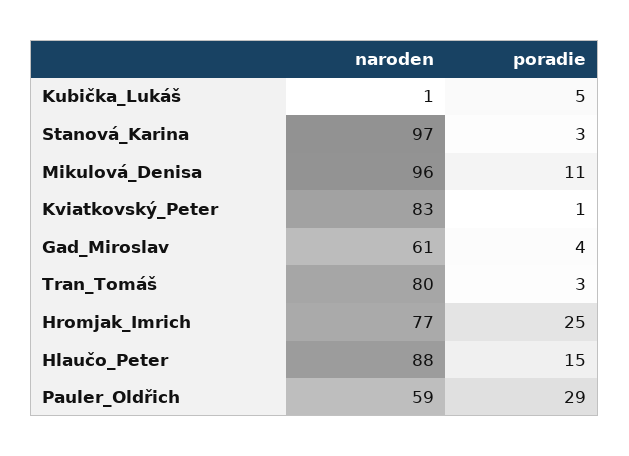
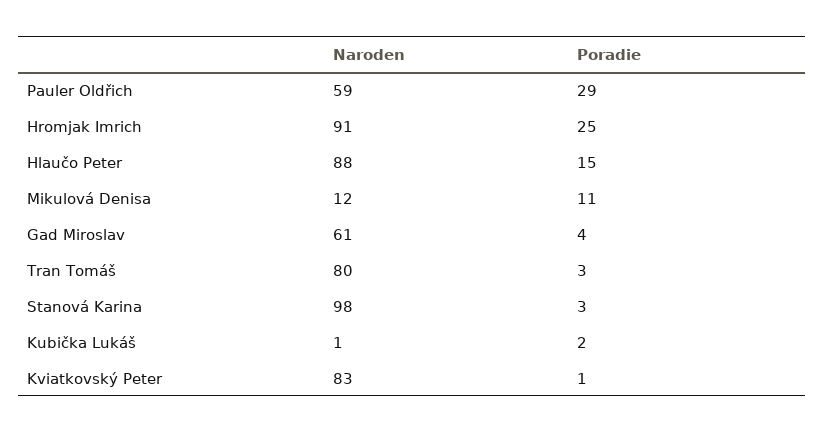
  {
    "naroden": {
      "Kubička_Lukáš": 1,
-     "Stanová_Karina": 97,
+     "Stanová_Karina": 98,
-     "Mikulová_Denisa": 96,
+     "Mikulová_Denisa": 12,
      "Kviatkovský_Peter": 83,
      "Gad_Miroslav": 61,
      "Tran_Tomáš": 80,
-     "Hromjak_Imrich": 77,
+     "Hromjak_Imrich": 91,
      "Hlaučo_Peter": 88,
      "Pauler_Oldřich": 59
    },
    "poradie": {
-     "Kubička_Lukáš": 5,
+     "Kubička_Lukáš": 2,
      "Stanová_Karina": 3,
      "Mikulová_Denisa": 11,
      "Kviatkovský_Peter": 1,
      "Gad_Miroslav": 4,
      "Tran_Tomáš": 3,
      "Hromjak_Imrich": 25,
      "Hlaučo_Peter": 15,
      "Pauler_Oldřich": 29
    }
  }

